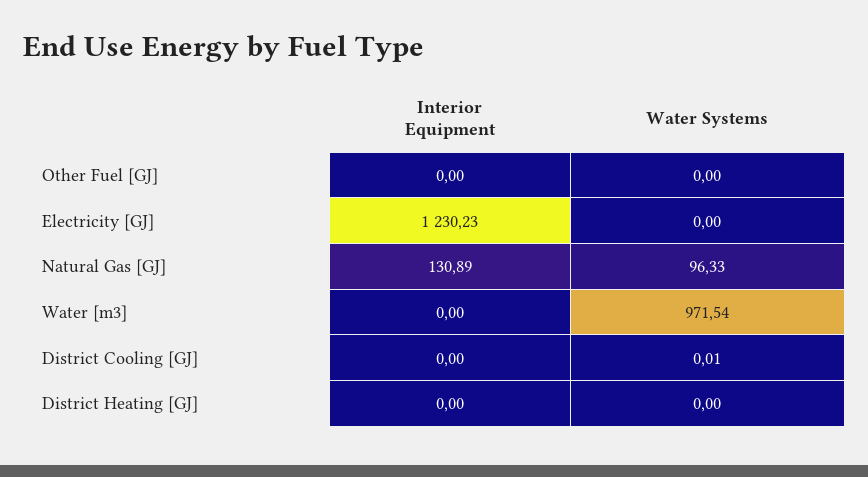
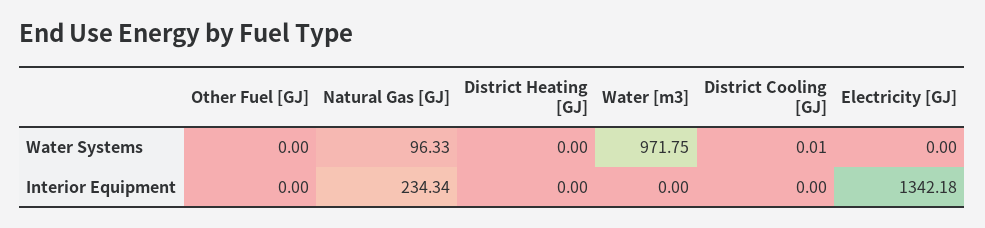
  {
    "Interior Equipment": {
      "Other Fuel [GJ]": 0,
-     "Electricity [GJ]": 1230.23,
+     "Electricity [GJ]": 1342.18,
-     "Natural Gas [GJ]": 130.89,
+     "Natural Gas [GJ]": 234.34,
      "Water [m3]": 0,
      "District Cooling [GJ]": 0,
      "District Heating [GJ]": 0
    },
    "Water Systems": {
      "Other Fuel [GJ]": 0,
      "Electricity [GJ]": 0,
      "Natural Gas [GJ]": 96.33,
-     "Water [m3]": 971.54,
+     "Water [m3]": 971.75,
      "District Cooling [GJ]": 0.01,
      "District Heating [GJ]": 0
    }
  }

